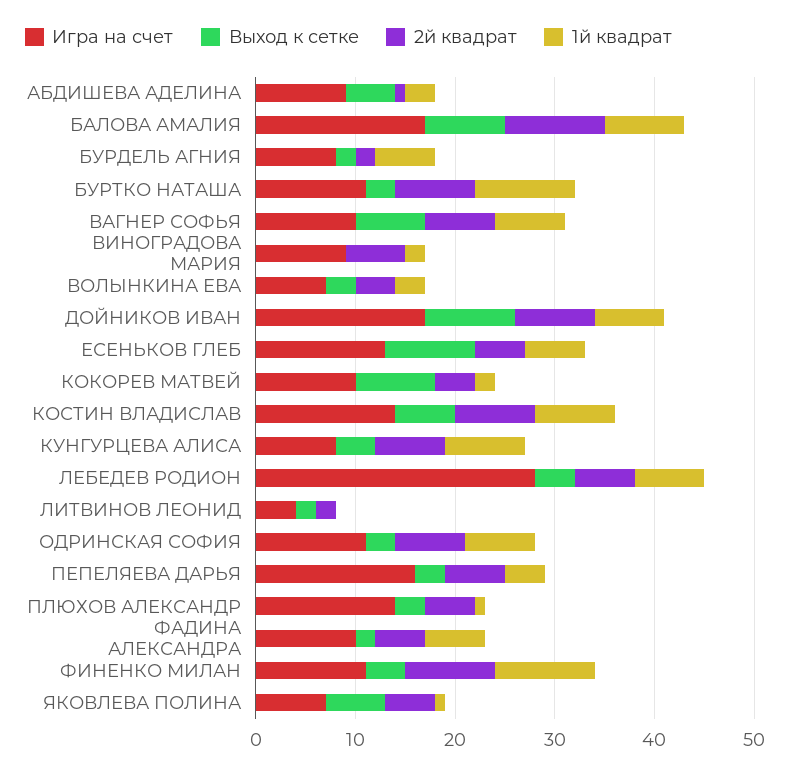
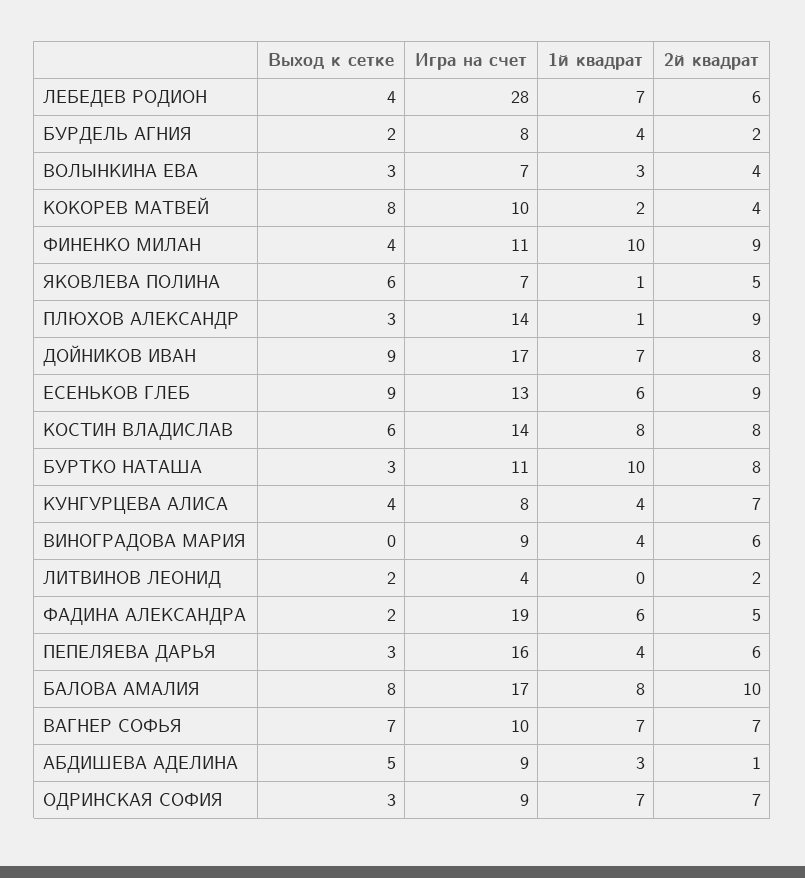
  {
    "Игра на счет": {
      "АБДИШЕВА АДЕЛИНА": 9,
      "БАЛОВА АМАЛИЯ": 17,
      "БУРДЕЛЬ АГНИЯ": 8,
      "БУРТКО НАТАША": 11,
      "ВАГНЕР СОФЬЯ": 10,
      "ВИНОГРАДОВА МАРИЯ": 9,
      "ВОЛЫНКИНА ЕВА": 7,
      "ДОЙНИКОВ ИВАН": 17,
      "ЕСЕНЬКОВ ГЛЕБ": 13,
      "КОКОРЕВ МАТВЕЙ": 10,
      "КОСТИН ВЛАДИСЛАВ": 14,
      "КУНГУРЦЕВА АЛИСА": 8,
      "ЛЕБЕДЕВ РОДИОН": 28,
      "ЛИТВИНОВ ЛЕОНИД": 4,
-     "ОДРИНСКАЯ СОФИЯ": 11,
+     "ОДРИНСКАЯ СОФИЯ": 9,
      "ПЕПЕЛЯЕВА ДАРЬЯ": 16,
      "ПЛЮХОВ АЛЕКСАНДР": 14,
-     "ФАДИНА АЛЕКСАНДРА": 10,
+     "ФАДИНА АЛЕКСАНДРА": 19,
      "ФИНЕНКО МИЛАН": 11,
      "ЯКОВЛЕВА ПОЛИНА": 7
    },
    "Выход к сетке": {
      "АБДИШЕВА АДЕЛИНА": 5,
      "БАЛОВА АМАЛИЯ": 8,
      "БУРДЕЛЬ АГНИЯ": 2,
      "БУРТКО НАТАША": 3,
      "ВАГНЕР СОФЬЯ": 7,
      "ВИНОГРАДОВА МАРИЯ": 0,
      "ВОЛЫНКИНА ЕВА": 3,
      "ДОЙНИКОВ ИВАН": 9,
      "ЕСЕНЬКОВ ГЛЕБ": 9,
      "КОКОРЕВ МАТВЕЙ": 8,
      "КОСТИН ВЛАДИСЛАВ": 6,
      "КУНГУРЦЕВА АЛИСА": 4,
      "ЛЕБЕДЕВ РОДИОН": 4,
      "ЛИТВИНОВ ЛЕОНИД": 2,
      "ОДРИНСКАЯ СОФИЯ": 3,
      "ПЕПЕЛЯЕВА ДАРЬЯ": 3,
      "ПЛЮХОВ АЛЕКСАНДР": 3,
      "ФАДИНА АЛЕКСАНДРА": 2,
      "ФИНЕНКО МИЛАН": 4,
      "ЯКОВЛЕВА ПОЛИНА": 6
    },
    "2й квадрат": {
      "АБДИШЕВА АДЕЛИНА": 1,
      "БАЛОВА АМАЛИЯ": 10,
      "БУРДЕЛЬ АГНИЯ": 2,
      "БУРТКО НАТАША": 8,
      "ВАГНЕР СОФЬЯ": 7,
      "ВИНОГРАДОВА МАРИЯ": 6,
      "ВОЛЫНКИНА ЕВА": 4,
      "ДОЙНИКОВ ИВАН": 8,
-     "ЕСЕНЬКОВ ГЛЕБ": 5,
+     "ЕСЕНЬКОВ ГЛЕБ": 9,
      "КОКОРЕВ МАТВЕЙ": 4,
      "КОСТИН ВЛАДИСЛАВ": 8,
      "КУНГУРЦЕВА АЛИСА": 7,
      "ЛЕБЕДЕВ РОДИОН": 6,
      "ЛИТВИНОВ ЛЕОНИД": 2,
      "ОДРИНСКАЯ СОФИЯ": 7,
      "ПЕПЕЛЯЕВА ДАРЬЯ": 6,
-     "ПЛЮХОВ АЛЕКСАНДР": 5,
+     "ПЛЮХОВ АЛЕКСАНДР": 9,
      "ФАДИНА АЛЕКСАНДРА": 5,
      "ФИНЕНКО МИЛАН": 9,
      "ЯКОВЛЕВА ПОЛИНА": 5
    },
    "1й квадрат": {
      "АБДИШЕВА АДЕЛИНА": 3,
      "БАЛОВА АМАЛИЯ": 8,
-     "БУРДЕЛЬ АГНИЯ": 6,
+     "БУРДЕЛЬ АГНИЯ": 4,
      "БУРТКО НАТАША": 10,
      "ВАГНЕР СОФЬЯ": 7,
-     "ВИНОГРАДОВА МАРИЯ": 2,
+     "ВИНОГРАДОВА МАРИЯ": 4,
      "ВОЛЫНКИНА ЕВА": 3,
      "ДОЙНИКОВ ИВАН": 7,
      "ЕСЕНЬКОВ ГЛЕБ": 6,
      "КОКОРЕВ МАТВЕЙ": 2,
      "КОСТИН ВЛАДИСЛАВ": 8,
-     "КУНГУРЦЕВА АЛИСА": 8,
+     "КУНГУРЦЕВА АЛИСА": 4,
      "ЛЕБЕДЕВ РОДИОН": 7,
      "ЛИТВИНОВ ЛЕОНИД": 0,
      "ОДРИНСКАЯ СОФИЯ": 7,
      "ПЕПЕЛЯЕВА ДАРЬЯ": 4,
      "ПЛЮХОВ АЛЕКСАНДР": 1,
      "ФАДИНА АЛЕКСАНДРА": 6,
      "ФИНЕНКО МИЛАН": 10,
      "ЯКОВЛЕВА ПОЛИНА": 1
    }
  }

